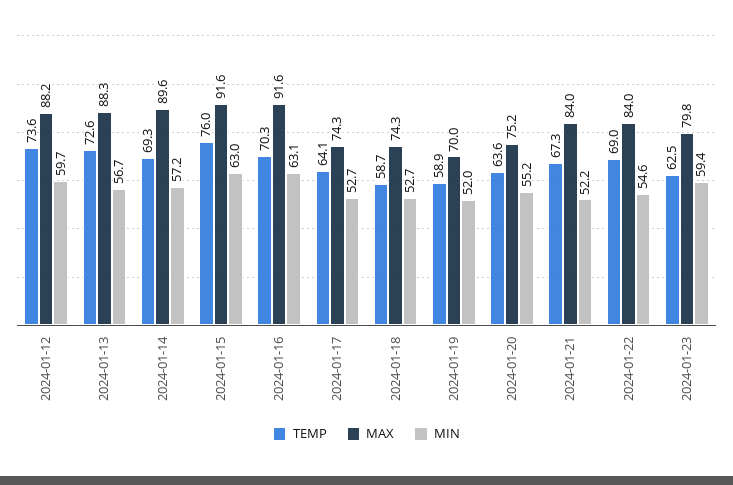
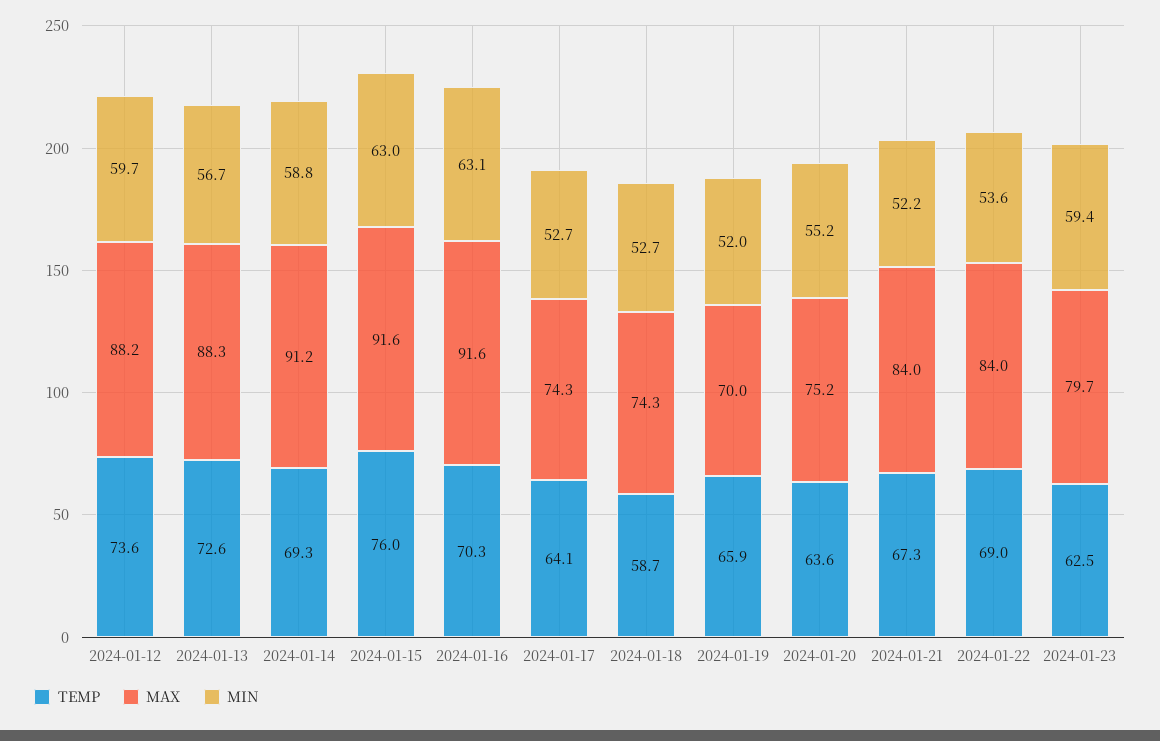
  {
    "TEMP": {
      "2024-01-12": 73.6,
      "2024-01-13": 72.6,
      "2024-01-14": 69.3,
      "2024-01-15": 76,
      "2024-01-16": 70.3,
      "2024-01-17": 64.1,
      "2024-01-18": 58.7,
-     "2024-01-19": 58.9,
+     "2024-01-19": 65.9,
      "2024-01-20": 63.6,
      "2024-01-21": 67.3,
      "2024-01-22": 69,
      "2024-01-23": 62.5
    },
    "MAX": {
      "2024-01-12": 88.2,
      "2024-01-13": 88.3,
-     "2024-01-14": 89.6,
+     "2024-01-14": 91.2,
      "2024-01-15": 91.6,
      "2024-01-16": 91.6,
      "2024-01-17": 74.3,
      "2024-01-18": 74.3,
      "2024-01-19": 70,
      "2024-01-20": 75.2,
      "2024-01-21": 84,
      "2024-01-22": 84,
-     "2024-01-23": 79.8
+     "2024-01-23": 79.7
    },
    "MIN": {
      "2024-01-12": 59.7,
      "2024-01-13": 56.7,
-     "2024-01-14": 57.2,
+     "2024-01-14": 58.8,
      "2024-01-15": 63,
      "2024-01-16": 63.1,
      "2024-01-17": 52.7,
      "2024-01-18": 52.7,
      "2024-01-19": 52,
      "2024-01-20": 55.2,
      "2024-01-21": 52.2,
-     "2024-01-22": 54.6,
+     "2024-01-22": 53.6,
      "2024-01-23": 59.4
    }
  }

